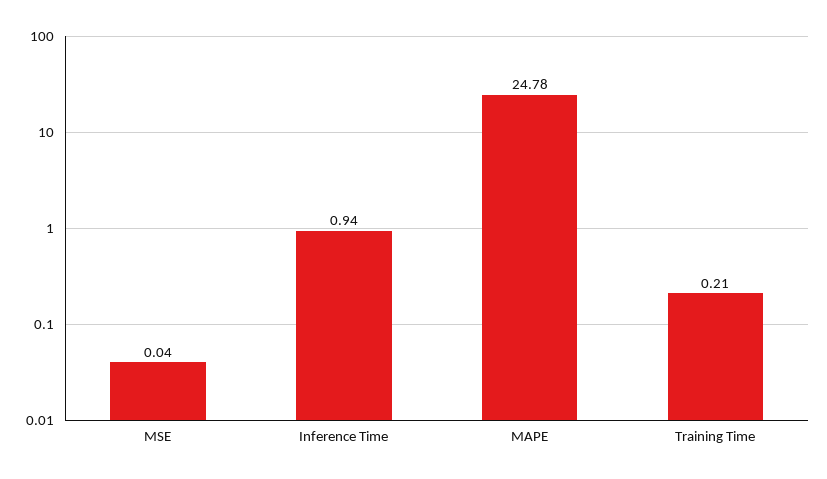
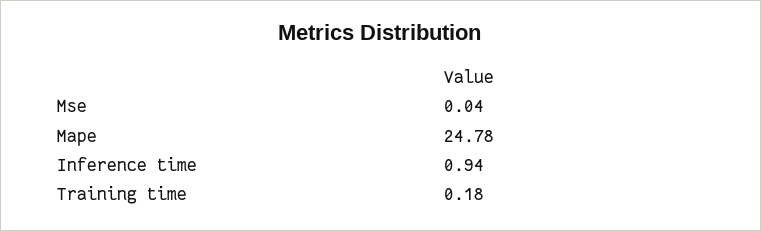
  {
    "MSE": 0.04,
    "Inference Time": 0.94,
    "MAPE": 24.78,
-   "Training Time": 0.21
+   "Training Time": 0.18
  }

